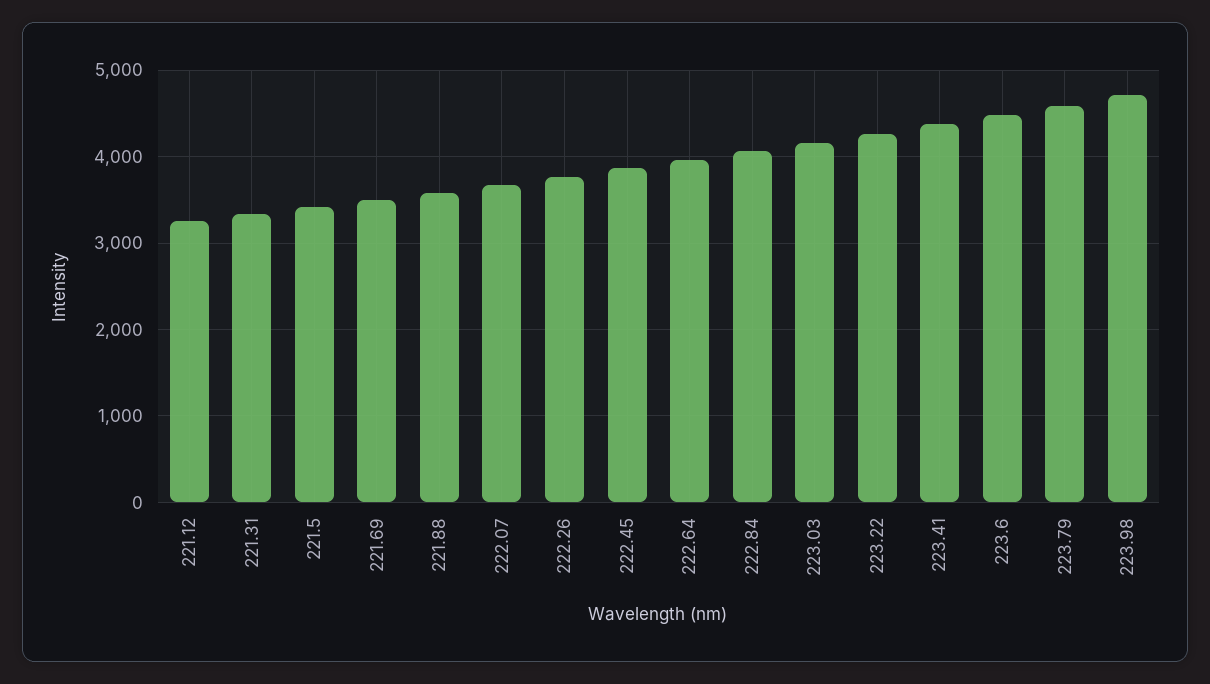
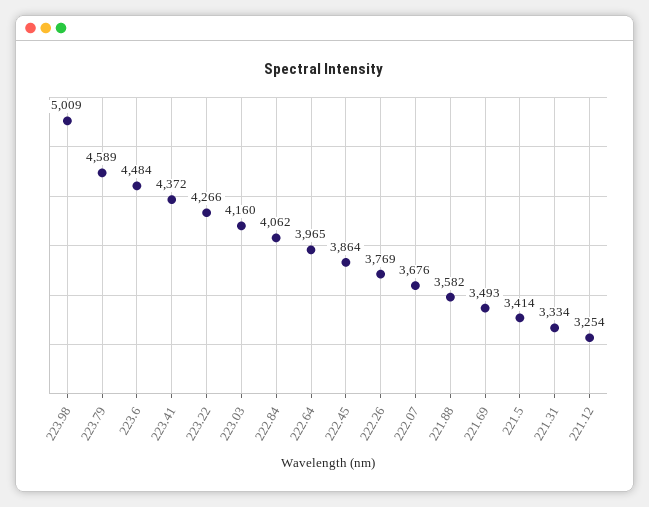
  {
    "221.12": 3254,
    "221.31": 3334,
    "221.5": 3414,
    "221.69": 3493,
    "221.88": 3582,
    "222.07": 3676,
    "222.26": 3769,
    "222.45": 3864,
    "222.64": 3965,
    "222.84": 4062,
    "223.03": 4160,
    "223.22": 4266,
    "223.41": 4372,
    "223.6": 4484,
    "223.79": 4589,
-   "223.98": 4700
+   "223.98": 5009
  }

